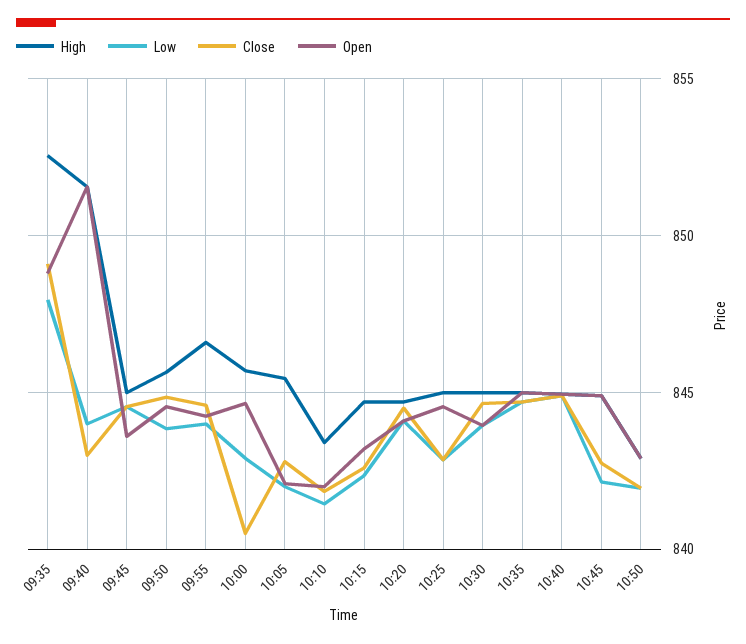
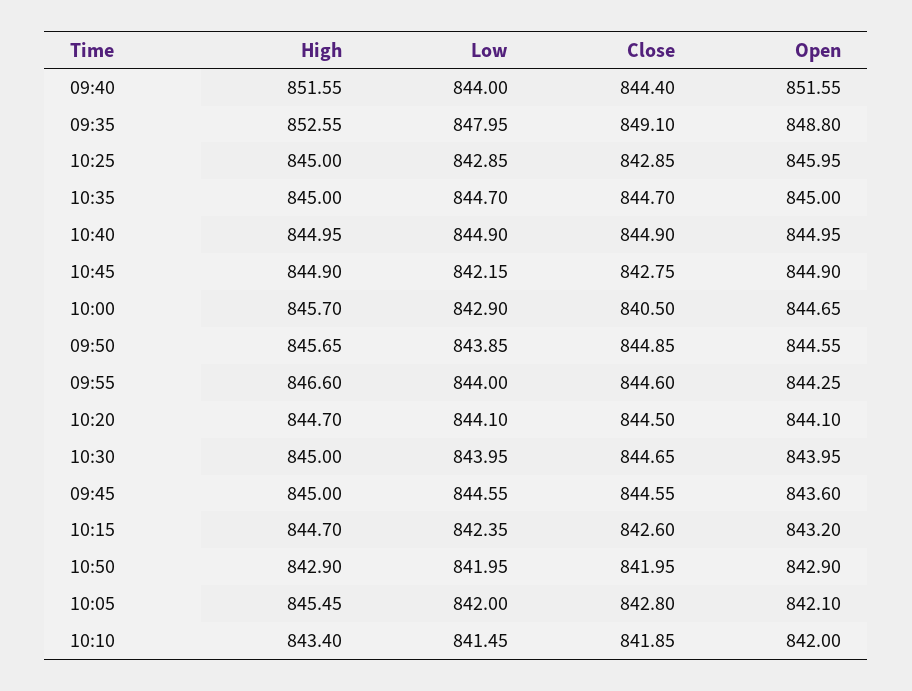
  {
    "High": {
      "09:35": 852.55,
      "09:40": 851.55,
      "09:45": 845,
      "09:50": 845.65,
      "09:55": 846.6,
      "10:00": 845.7,
      "10:05": 845.45,
      "10:10": 843.4,
      "10:15": 844.7,
      "10:20": 844.7,
      "10:25": 845,
      "10:30": 845,
      "10:35": 845,
      "10:40": 844.95,
      "10:45": 844.9,
      "10:50": 842.9
    },
    "Low": {
      "09:35": 847.95,
      "09:40": 844,
      "09:45": 844.55,
      "09:50": 843.85,
      "09:55": 844,
      "10:00": 842.9,
      "10:05": 842,
      "10:10": 841.45,
      "10:15": 842.35,
      "10:20": 844.1,
      "10:25": 842.85,
      "10:30": 843.95,
      "10:35": 844.7,
      "10:40": 844.9,
      "10:45": 842.15,
      "10:50": 841.95
    },
    "Close": {
      "09:35": 849.1,
-     "09:40": 843,
+     "09:40": 844.4,
      "09:45": 844.55,
      "09:50": 844.85,
      "09:55": 844.6,
      "10:00": 840.5,
      "10:05": 842.8,
      "10:10": 841.85,
      "10:15": 842.6,
      "10:20": 844.5,
      "10:25": 842.85,
      "10:30": 844.65,
      "10:35": 844.7,
      "10:40": 844.9,
      "10:45": 842.75,
      "10:50": 841.95
    },
    "Open": {
      "09:35": 848.8,
      "09:40": 851.55,
      "09:45": 843.6,
      "09:50": 844.55,
      "09:55": 844.25,
      "10:00": 844.65,
      "10:05": 842.1,
      "10:10": 842,
      "10:15": 843.2,
      "10:20": 844.1,
-     "10:25": 844.5,
+     "10:25": 845.95,
      "10:30": 843.95,
      "10:35": 845,
      "10:40": 844.95,
      "10:45": 844.9,
      "10:50": 842.9
    }
  }

